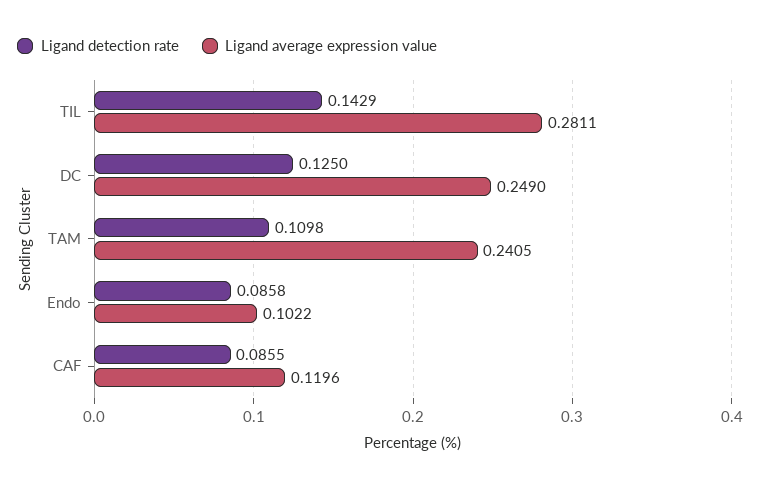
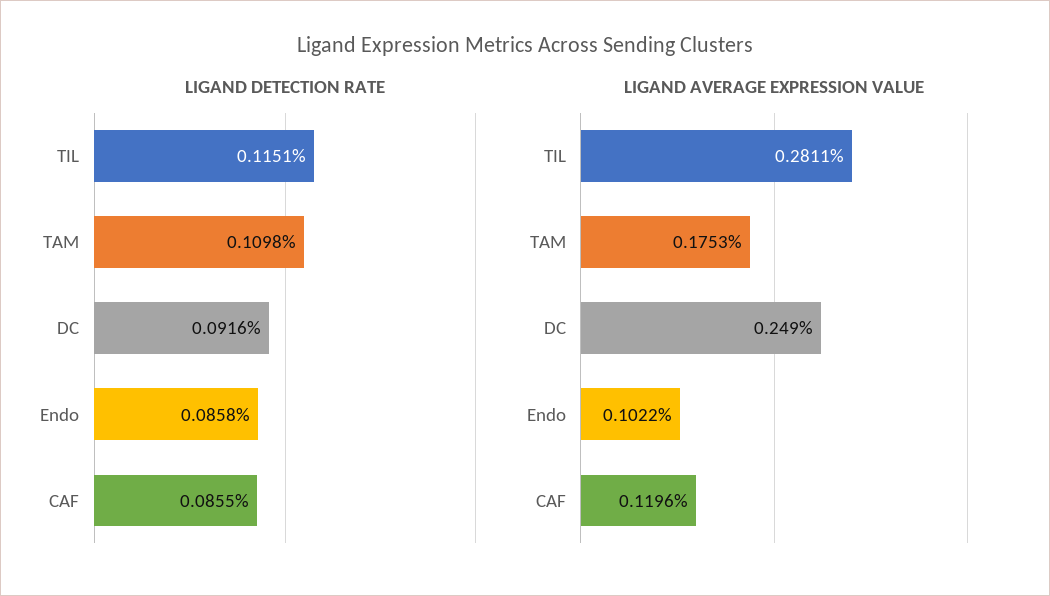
  {
    "Ligand detection rate": {
-     "TIL": 0.1429,
+     "TIL": 0.1151,
-     "DC": 0.125,
+     "DC": 0.0916,
      "TAM": 0.1098,
      "Endo": 0.0858,
      "CAF": 0.0855
    },
    "Ligand average expression value": {
      "TIL": 0.2811,
      "DC": 0.249,
-     "TAM": 0.2405,
+     "TAM": 0.1753,
      "Endo": 0.1022,
      "CAF": 0.1196
    }
  }

